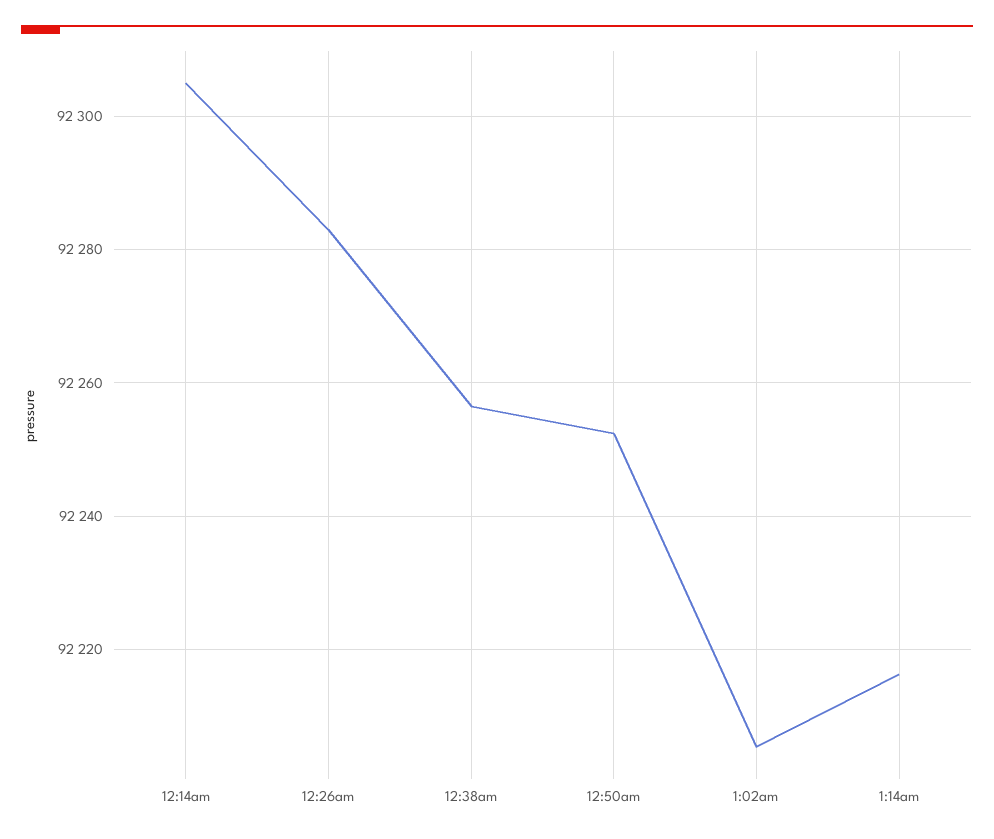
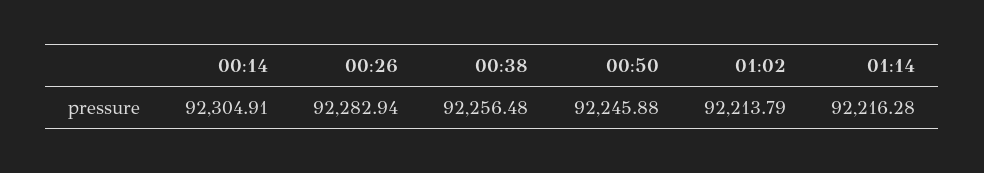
  {
    "12:14am": 92304.91,
    "12:26am": 92282.94,
    "12:38am": 92256.48,
-   "12:50am": 92252,
+   "12:50am": 92245.88,
-   "1:02am": 92206,
+   "1:02am": 92213.79,
    "1:14am": 92216.28
  }

